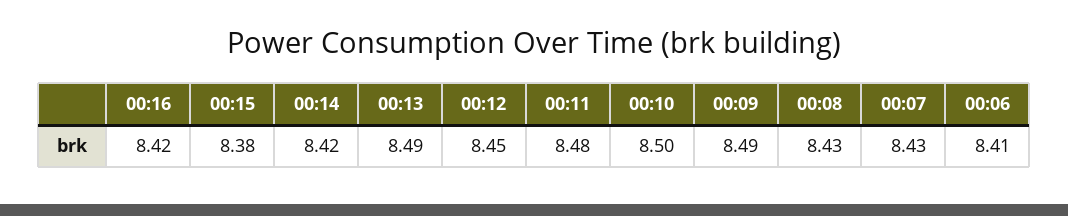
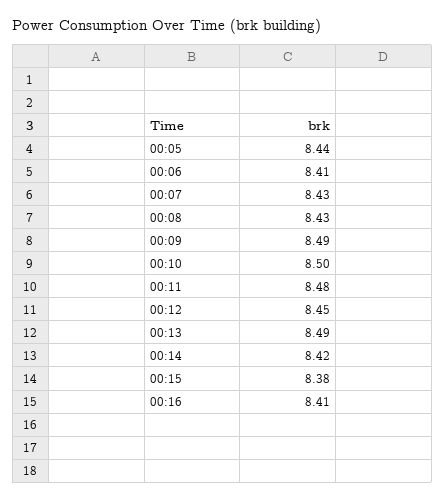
  {
-   "00:16": 8.42,
+   "00:16": 8.41,
    "00:15": 8.38,
    "00:14": 8.42,
    "00:13": 8.49,
    "00:12": 8.45,
    "00:11": 8.48,
    "00:10": 8.5,
    "00:09": 8.49,
    "00:08": 8.43,
    "00:07": 8.43,
-   "00:06": 8.41
+   "00:06": 8.41,
+   "00:05": 8.44
  }

